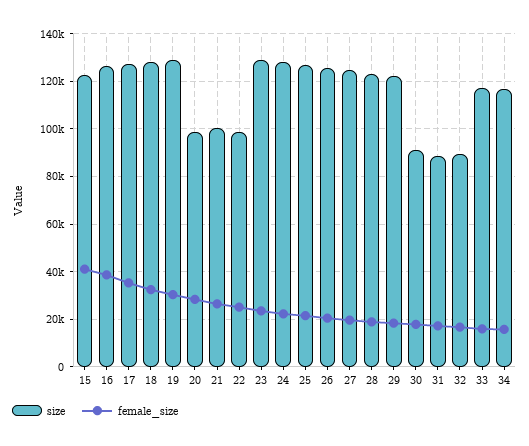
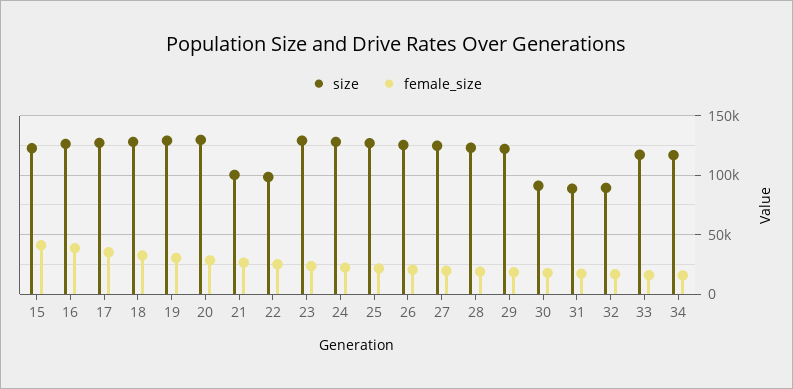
  {
    "size": {
      "15": 125000,
      "16": 125000,
      "17": 125000,
      "18": 130000,
      "19": 130000,
-     "20": 100000,
+     "20": 130000,
      "21": 100000,
      "22": 100000,
      "23": 130000,
      "24": 130000,
      "25": 125000,
      "26": 125000,
      "27": 125000,
      "28": 125000,
      "29": 120000,
      "30": 90000,
      "31": 90000,
      "32": 90000,
      "33": 115000,
      "34": 115000
    },
    "female_size": {
      "15": 40000,
      "16": 40000,
      "17": 35000,
      "18": 30000,
      "19": 30000,
      "20": 30000,
      "21": 25000,
      "22": 25000,
      "23": 25000,
      "24": 20000,
      "25": 20000,
      "26": 20000,
      "27": 20000,
      "28": 20000,
      "29": 20000,
      "30": 20000,
      "31": 15000,
      "32": 15000,
      "33": 15000,
      "34": 15000
    }
  }

